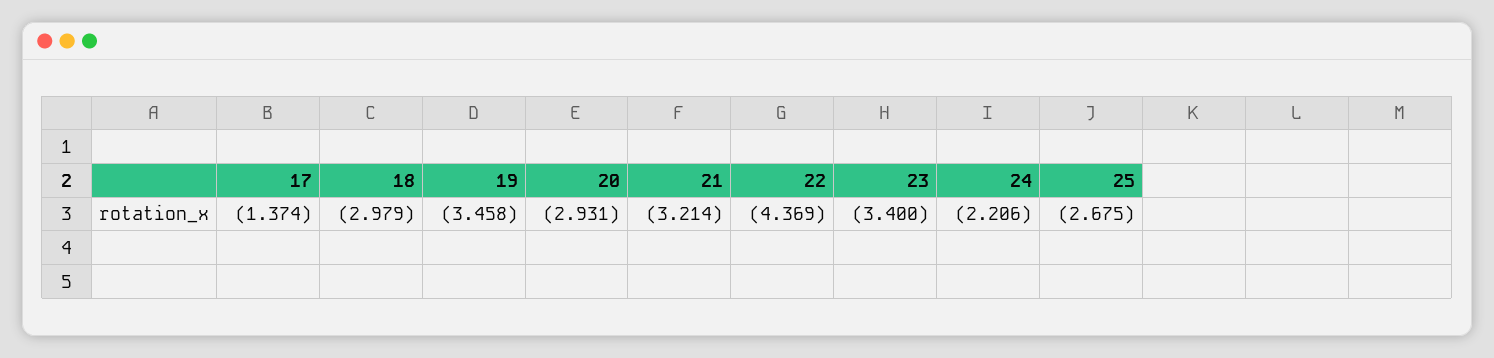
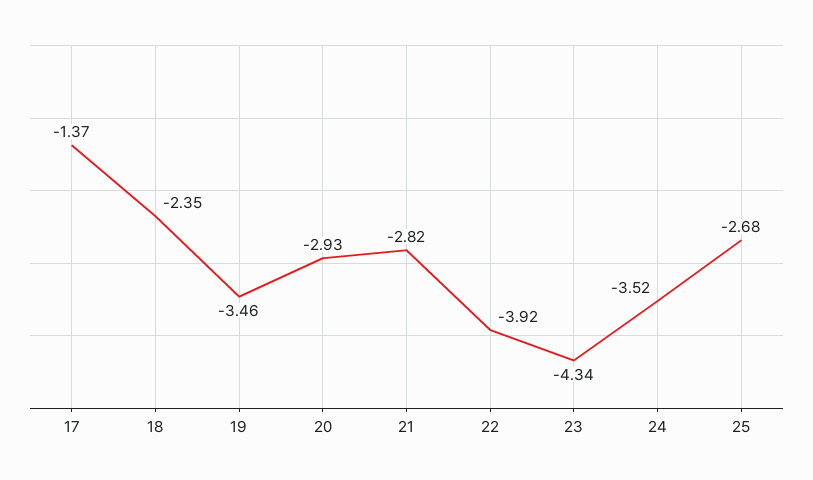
  {
    "17": -1.374,
-   "18": -2.979,
+   "18": -2.35,
    "19": -3.458,
    "20": -2.931,
-   "21": -3.214,
+   "21": -2.82,
-   "22": -4.369,
+   "22": -3.92,
-   "23": -3.4,
+   "23": -4.34,
-   "24": -2.206,
+   "24": -3.52,
    "25": -2.675
  }

